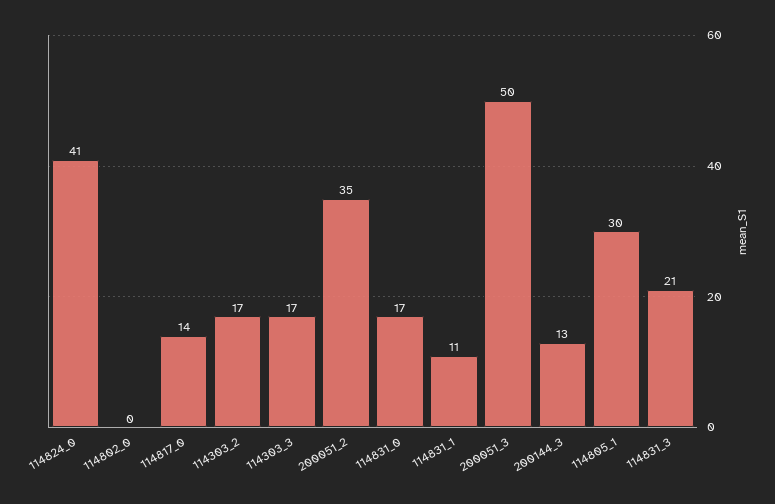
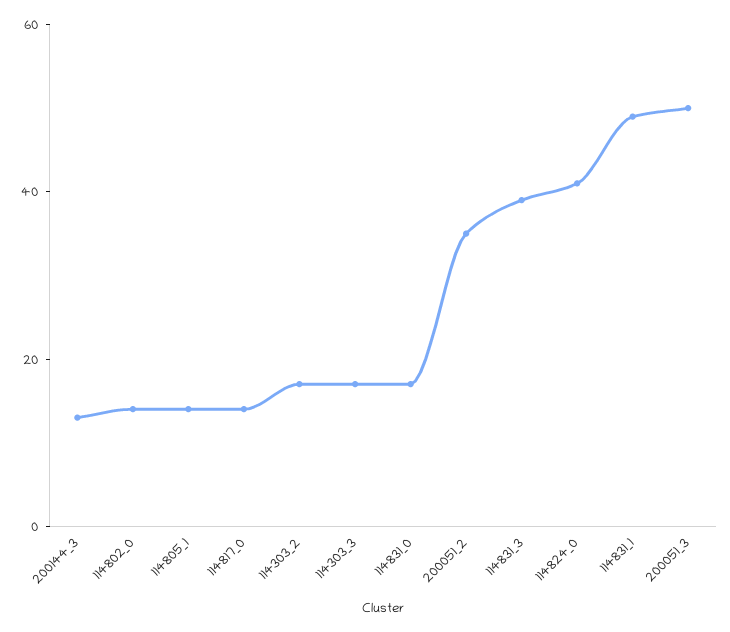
  {
    "114824_0": 41,
-   "114802_0": 0,
+   "114802_0": 15,
    "114817_0": 14,
    "114303_2": 17,
    "114303_3": 17,
    "200051_2": 35,
    "114831_0": 17,
-   "114831_1": 11,
+   "114831_1": 50,
    "200051_3": 50,
    "200144_3": 13,
-   "114805_1": 30,
+   "114805_1": 15,
-   "114831_3": 21
+   "114831_3": 40
  }

